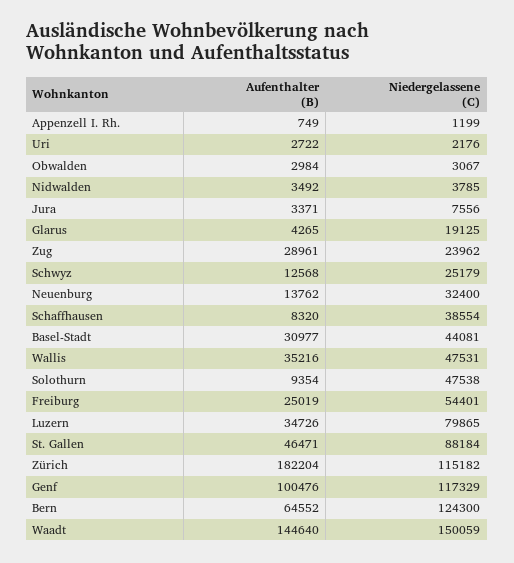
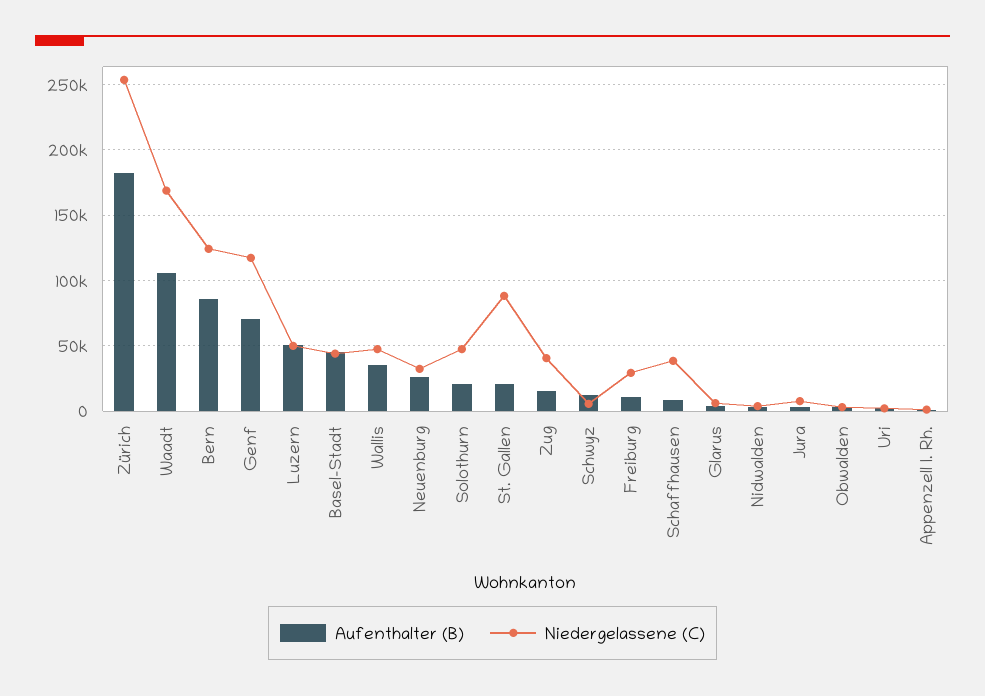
  {
    "Aufenthalter (B)": {
      "Appenzell I. Rh.": 749,
      "Uri": 2722,
      "Obwalden": 2984,
      "Nidwalden": 3492,
      "Jura": 3371,
      "Glarus": 4265,
-     "Zug": 28961,
+     "Zug": 15000,
      "Schwyz": 12568,
-     "Neuenburg": 13762,
+     "Neuenburg": 25000,
      "Schaffhausen": 8320,
-     "Basel-Stadt": 30977,
+     "Basel-Stadt": 45000,
      "Wallis": 35216,
-     "Solothurn": 9354,
+     "Solothurn": 20000,
-     "Freiburg": 25019,
+     "Freiburg": 10000,
-     "Luzern": 34726,
+     "Luzern": 50000,
-     "St. Gallen": 46471,
+     "St. Gallen": 20000,
      "Zürich": 182204,
-     "Genf": 100476,
+     "Genf": 70000,
-     "Bern": 64552,
+     "Bern": 85000,
-     "Waadt": 144640
+     "Waadt": 105000
    },
    "Niedergelassene (C)": {
      "Appenzell I. Rh.": 1199,
      "Uri": 2176,
      "Obwalden": 3067,
      "Nidwalden": 3785,
      "Jura": 7556,
-     "Glarus": 19125,
+     "Glarus": 5000,
-     "Zug": 23962,
+     "Zug": 40000,
-     "Schwyz": 25179,
+     "Schwyz": 5000,
      "Neuenburg": 32400,
      "Schaffhausen": 38554,
      "Basel-Stadt": 44081,
      "Wallis": 47531,
      "Solothurn": 47538,
-     "Freiburg": 54401,
+     "Freiburg": 30000,
-     "Luzern": 79865,
+     "Luzern": 50000,
      "St. Gallen": 88184,
-     "Zürich": 115182,
+     "Zürich": 255000,
      "Genf": 117329,
      "Bern": 124300,
-     "Waadt": 150059
+     "Waadt": 170000
    }
  }

